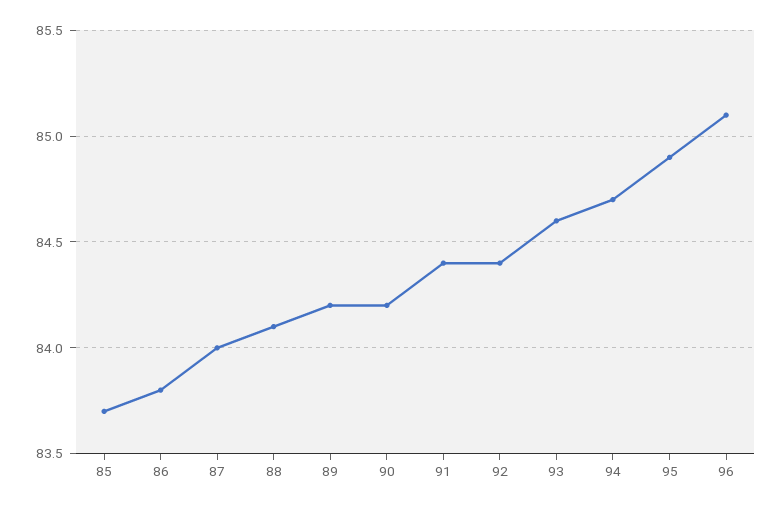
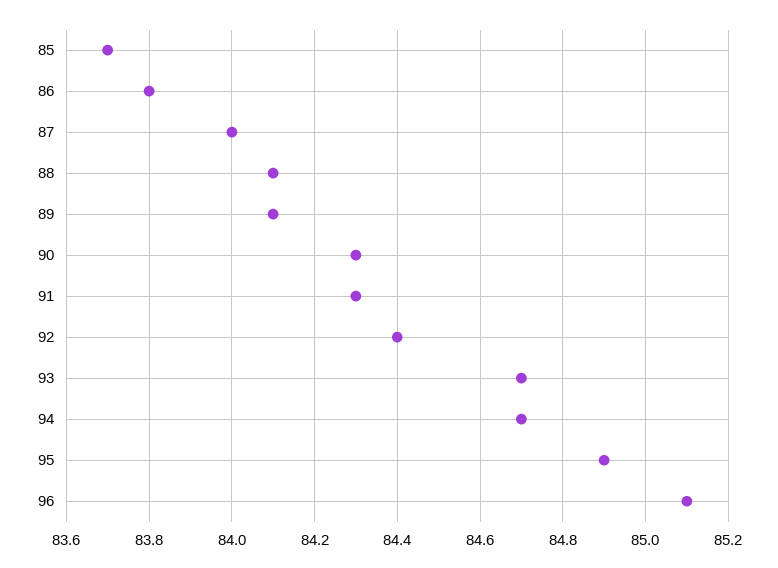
  {
    "85": 83.7,
    "86": 83.8,
    "87": 84,
    "88": 84.1,
-   "89": 84.2,
+   "89": 84.1,
-   "90": 84.2,
+   "90": 84.3,
-   "91": 84.4,
+   "91": 84.3,
    "92": 84.4,
-   "93": 84.6,
+   "93": 84.7,
    "94": 84.7,
    "95": 84.9,
    "96": 85.1
  }

